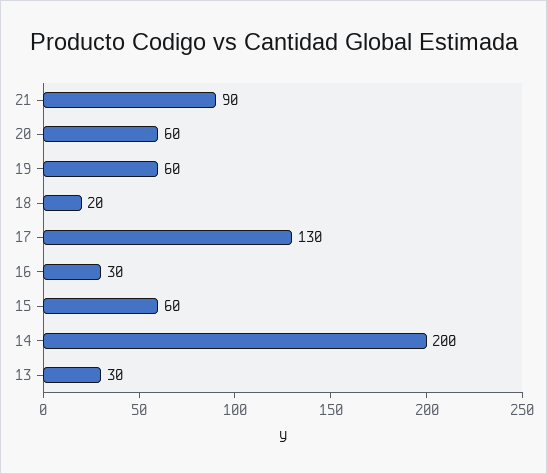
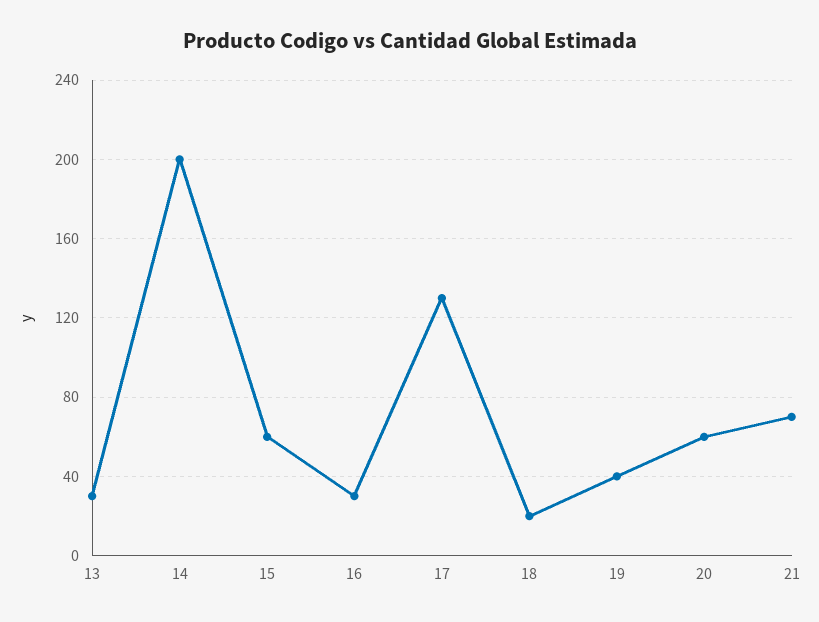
  {
-   "21": 90,
+   "21": 70,
    "20": 60,
-   "19": 60,
+   "19": 40,
    "18": 20,
    "17": 130,
    "16": 30,
    "15": 60,
    "14": 200,
    "13": 30
  }

